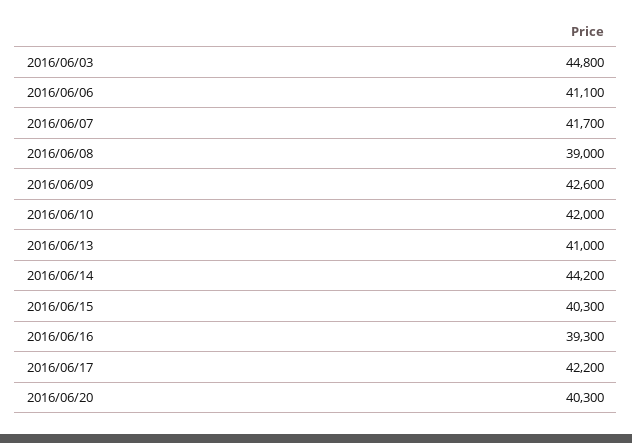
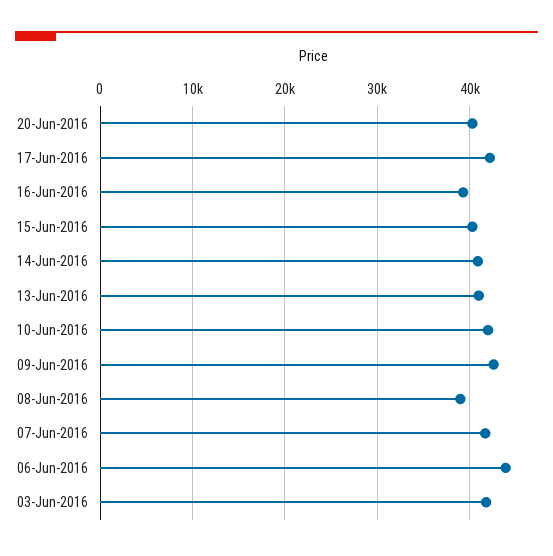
  {
-   "2016/06/03": 44800,
+   "2016/06/03": 42000,
-   "2016/06/06": 41100,
+   "2016/06/06": 44000,
    "2016/06/07": 41700,
    "2016/06/08": 39000,
    "2016/06/09": 42600,
    "2016/06/10": 42000,
    "2016/06/13": 41000,
-   "2016/06/14": 44200,
+   "2016/06/14": 41000,
    "2016/06/15": 40300,
    "2016/06/16": 39300,
    "2016/06/17": 42200,
    "2016/06/20": 40300
  }

